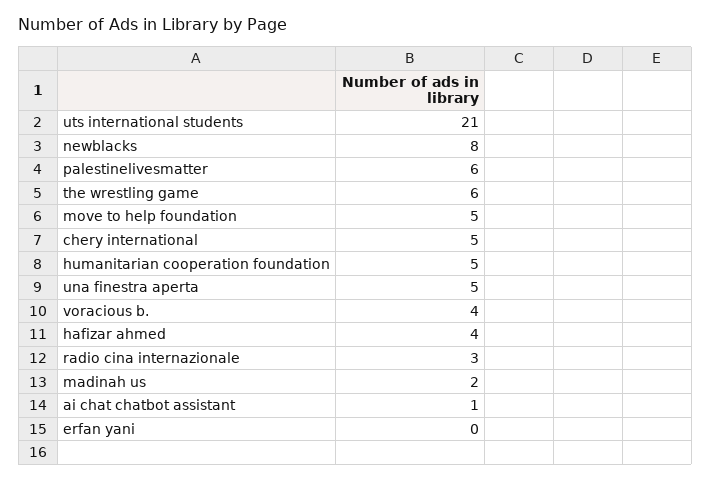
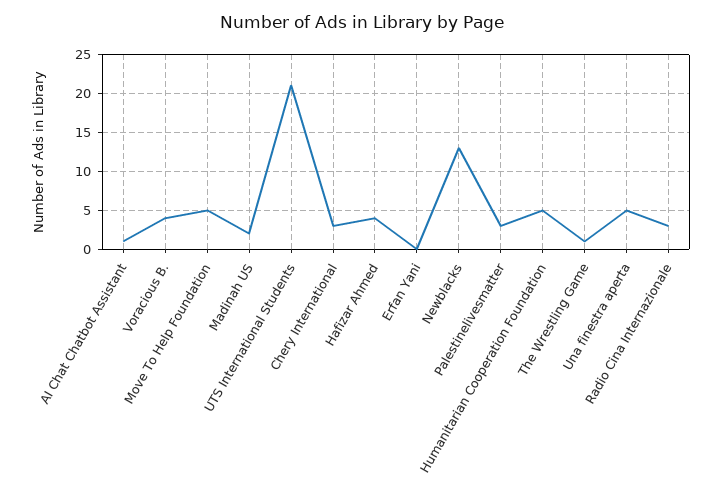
  {
    "uts international students": 21,
-   "newblacks": 8,
+   "newblacks": 13,
-   "palestinelivesmatter": 6,
+   "palestinelivesmatter": 3,
-   "the wrestling game": 6,
+   "the wrestling game": 1,
    "move to help foundation": 5,
-   "chery international": 5,
+   "chery international": 3,
    "humanitarian cooperation foundation": 5,
    "una finestra aperta": 5,
    "voracious b.": 4,
    "hafizar ahmed": 4,
    "radio cina internazionale": 3,
    "madinah us": 2,
    "ai chat chatbot assistant": 1,
    "erfan yani": 0
  }

